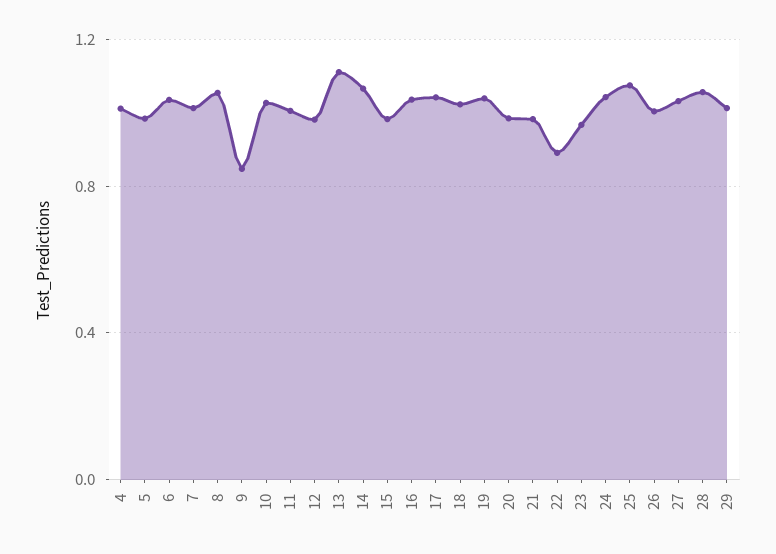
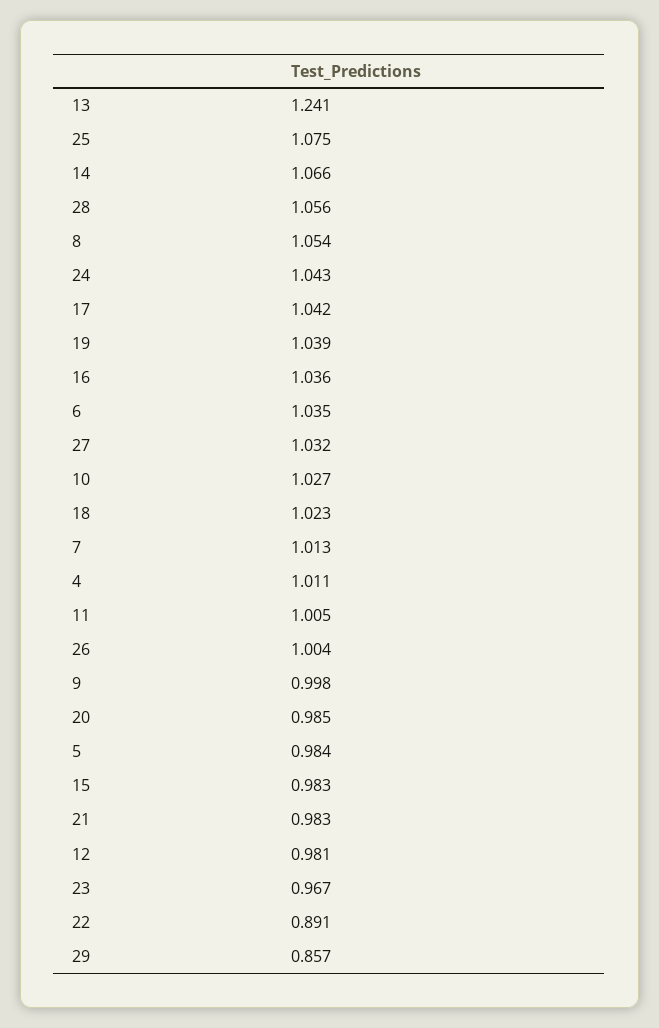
  {
    "4": 1.011,
    "5": 0.984,
    "6": 1.035,
    "7": 1.013,
    "8": 1.054,
-   "9": 0.85,
+   "9": 0.998,
    "10": 1.027,
    "11": 1.005,
    "12": 0.981,
-   "13": 1.1,
+   "13": 1.241,
    "14": 1.066,
    "15": 0.983,
    "16": 1.036,
    "17": 1.042,
    "18": 1.023,
    "19": 1.039,
    "20": 0.985,
    "21": 0.983,
    "22": 0.891,
    "23": 0.967,
    "24": 1.043,
    "25": 1.075,
    "26": 1.004,
    "27": 1.032,
    "28": 1.056,
-   "29": 1
+   "29": 0.857
  }

